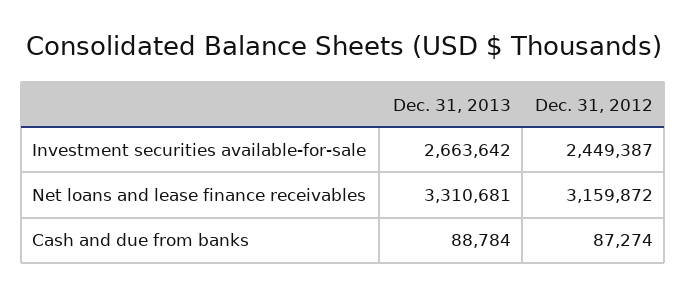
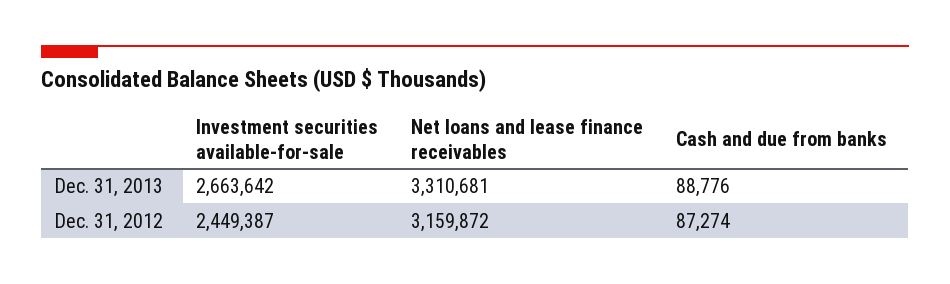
  {
    "Dec. 31, 2013": {
      "Investment securities available-for-sale": 2663642,
      "Net loans and lease finance receivables": 3310681,
-     "Cash and due from banks": 88784
+     "Cash and due from banks": 88776
    },
    "Dec. 31, 2012": {
      "Investment securities available-for-sale": 2449387,
      "Net loans and lease finance receivables": 3159872,
      "Cash and due from banks": 87274
    }
  }

